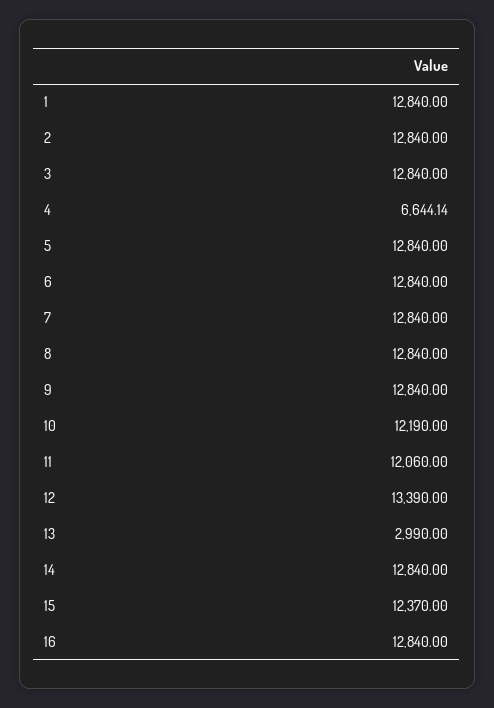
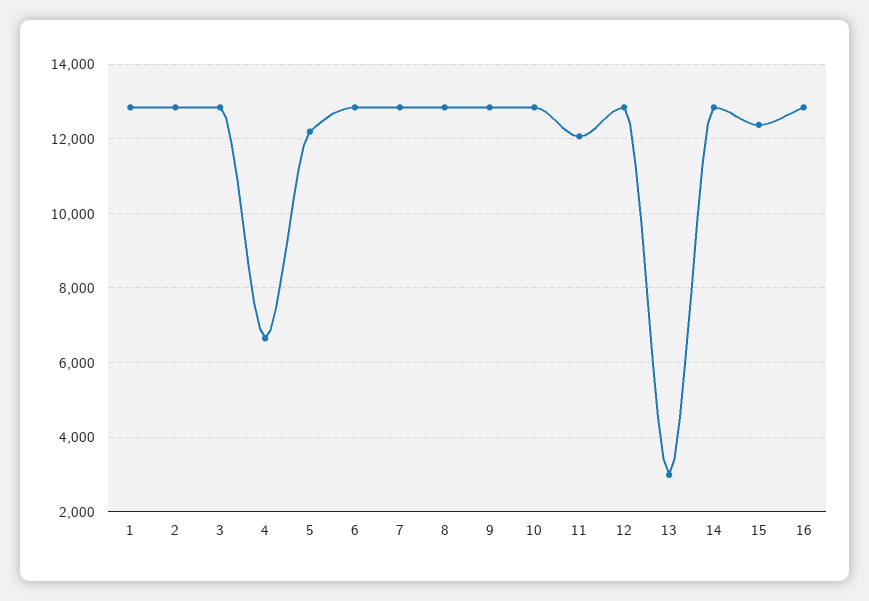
  {
    "1": 12840,
    "2": 12840,
    "3": 12840,
    "4": 6644.14,
-   "5": 12840,
+   "5": 12200,
    "6": 12840,
    "7": 12840,
    "8": 12840,
    "9": 12840,
-   "10": 12190,
+   "10": 12800,
    "11": 12060,
-   "12": 13390,
+   "12": 12800,
    "13": 2990,
    "14": 12840,
    "15": 12370,
    "16": 12840
  }

